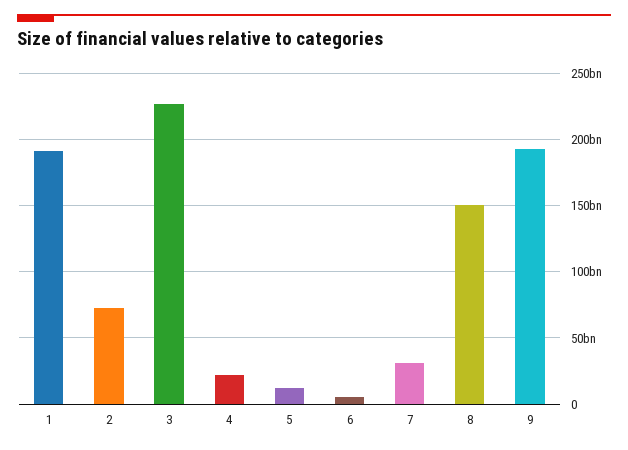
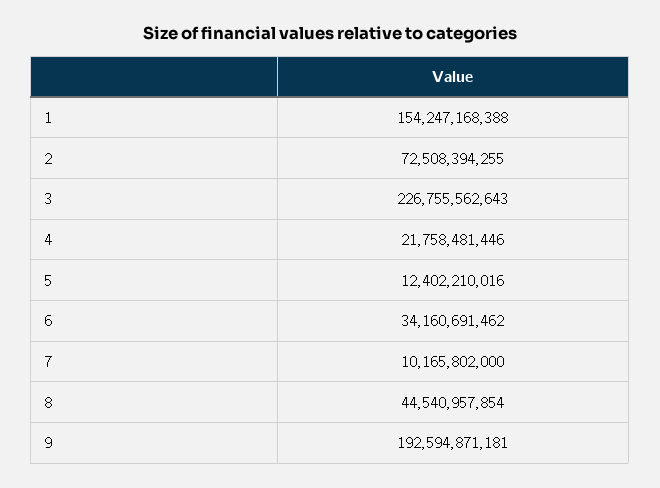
  {
-   "1": 190000000000,
+   "1": 154247168388,
    "2": 72508394255,
    "3": 226755562643,
    "4": 21758481446,
    "5": 12402210016,
-   "6": 5000000000,
+   "6": 34160691462,
-   "7": 30000000000,
+   "7": 10165802000,
-   "8": 150000000000,
+   "8": 44540957854,
    "9": 192594871181
  }

